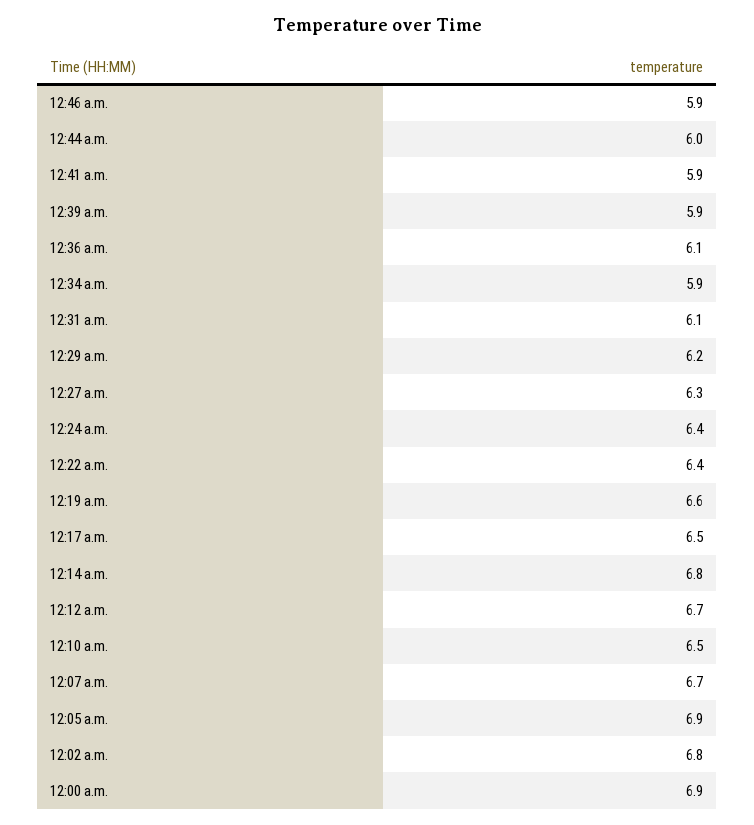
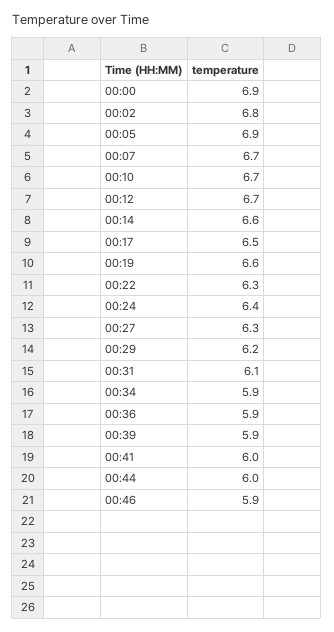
  {
    "12:46 a.m.": 5.9,
    "12:44 a.m.": 6,
-   "12:41 a.m.": 5.9,
+   "12:41 a.m.": 6,
    "12:39 a.m.": 5.9,
-   "12:36 a.m.": 6.1,
+   "12:36 a.m.": 5.9,
    "12:34 a.m.": 5.9,
    "12:31 a.m.": 6.1,
    "12:29 a.m.": 6.2,
    "12:27 a.m.": 6.3,
    "12:24 a.m.": 6.4,
-   "12:22 a.m.": 6.4,
+   "12:22 a.m.": 6.3,
    "12:19 a.m.": 6.6,
    "12:17 a.m.": 6.5,
-   "12:14 a.m.": 6.8,
+   "12:14 a.m.": 6.6,
    "12:12 a.m.": 6.7,
-   "12:10 a.m.": 6.5,
+   "12:10 a.m.": 6.7,
    "12:07 a.m.": 6.7,
    "12:05 a.m.": 6.9,
    "12:02 a.m.": 6.8,
    "12:00 a.m.": 6.9
  }

